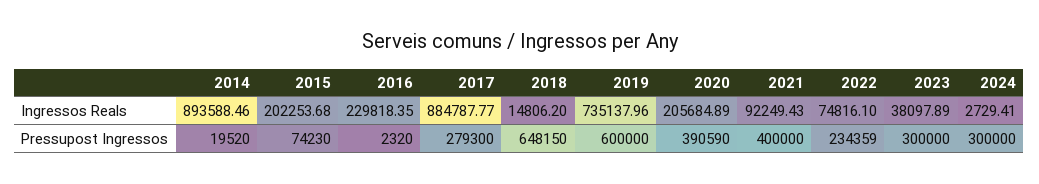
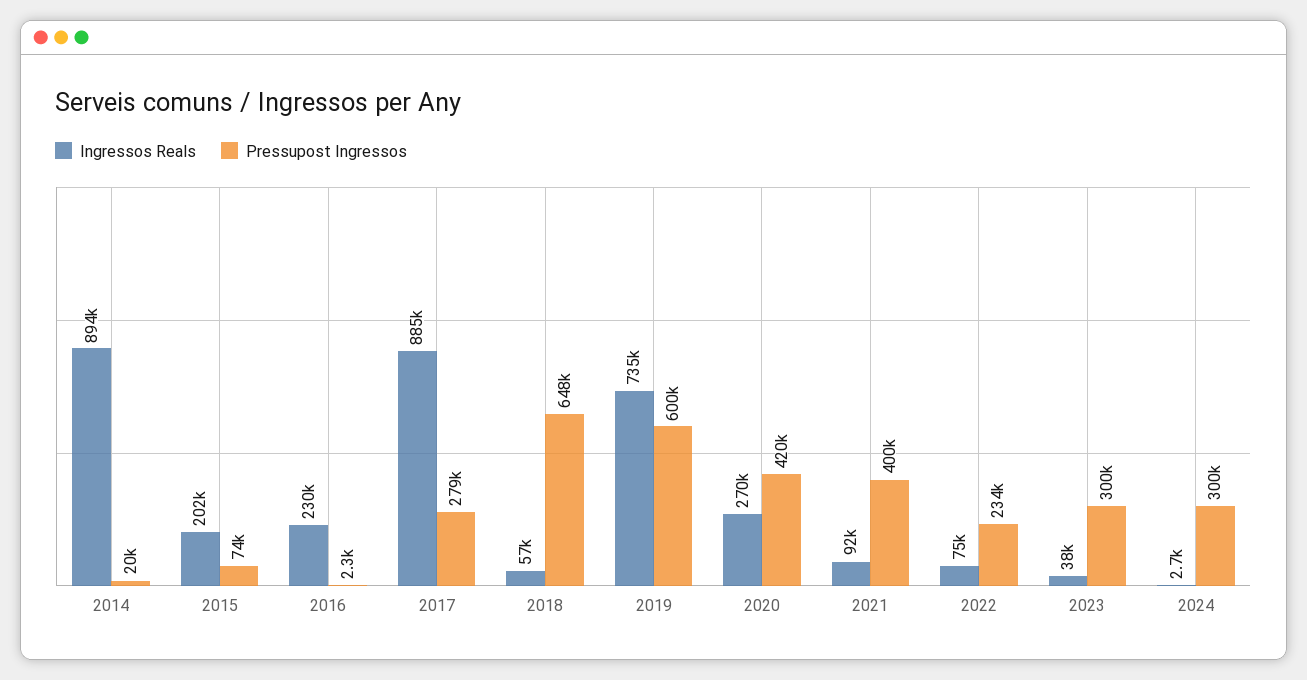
  {
    "Ingressos Reals": {
      "2014": 893588.46,
      "2015": 202253.68,
      "2016": 229818.35,
      "2017": 884787.77,
-     "2018": 14806.2,
+     "2018": 57000,
      "2019": 735137.96,
-     "2020": 205684.89,
+     "2020": 270000,
      "2021": 92249.43,
      "2022": 74816.1,
      "2023": 38097.89,
      "2024": 2729.41
    },
    "Pressupost Ingressos": {
      "2014": 19520,
      "2015": 74230,
      "2016": 2320,
      "2017": 279300,
      "2018": 648150,
      "2019": 600000,
-     "2020": 390590,
+     "2020": 420000,
      "2021": 400000,
      "2022": 234359,
      "2023": 300000,
      "2024": 300000
    }
  }

